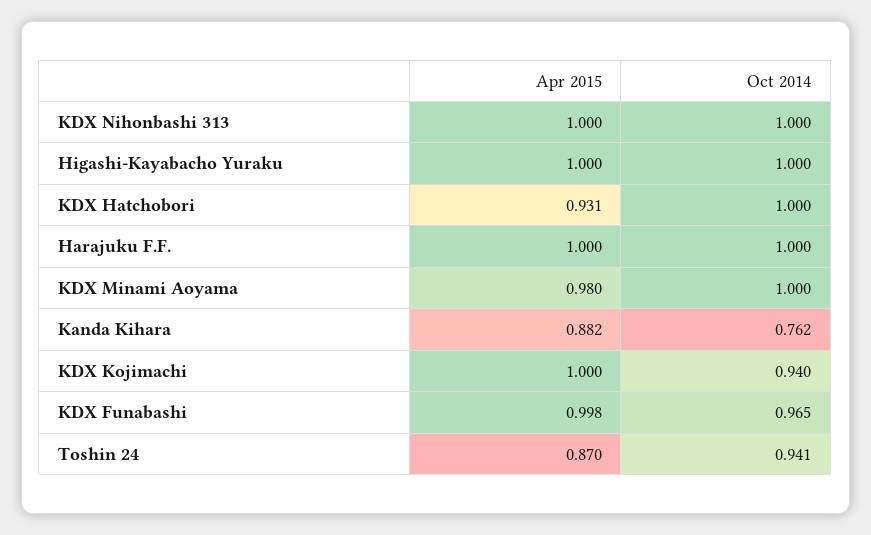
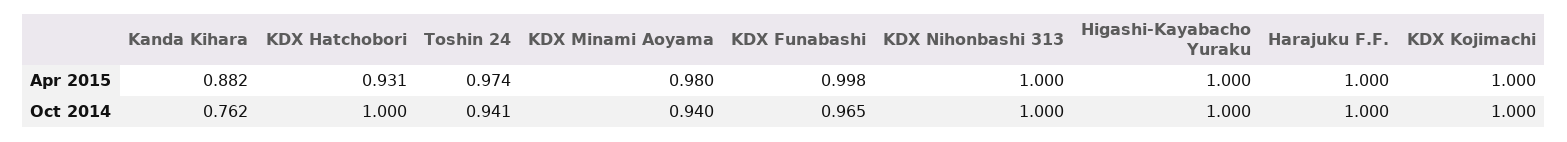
  {
    "Apr 2015": {
      "KDX Nihonbashi 313": 1,
      "Higashi-Kayabacho Yuraku": 1,
      "KDX Hatchobori": 0.931,
      "Harajuku F.F.": 1,
      "KDX Minami Aoyama": 0.98,
      "Kanda Kihara": 0.882,
      "KDX Kojimachi": 1,
      "KDX Funabashi": 0.998,
-     "Toshin 24": 0.87
+     "Toshin 24": 0.974
    },
    "Oct 2014": {
      "KDX Nihonbashi 313": 1,
      "Higashi-Kayabacho Yuraku": 1,
      "KDX Hatchobori": 1,
      "Harajuku F.F.": 1,
-     "KDX Minami Aoyama": 1,
+     "KDX Minami Aoyama": 0.94,
      "Kanda Kihara": 0.762,
-     "KDX Kojimachi": 0.94,
+     "KDX Kojimachi": 1,
      "KDX Funabashi": 0.965,
      "Toshin 24": 0.941
    }
  }

